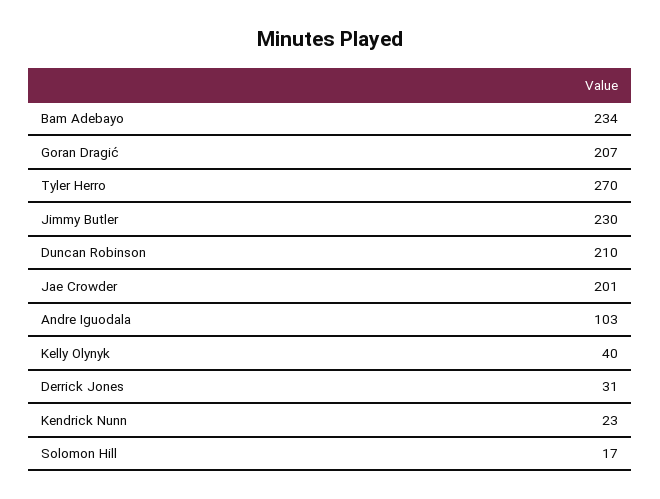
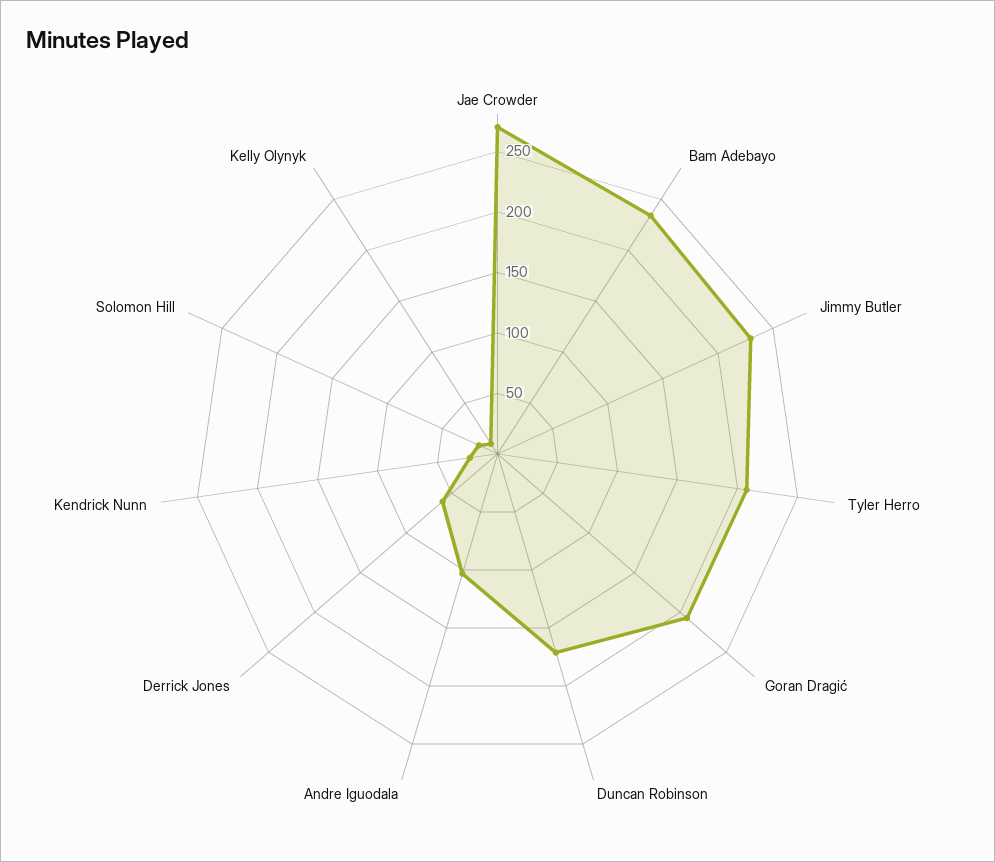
  {
    "Bam Adebayo": 234,
    "Goran Dragić": 207,
-   "Tyler Herro": 270,
+   "Tyler Herro": 210,
    "Jimmy Butler": 230,
-   "Duncan Robinson": 210,
+   "Duncan Robinson": 170,
-   "Jae Crowder": 201,
+   "Jae Crowder": 270,
    "Andre Iguodala": 103,
-   "Kelly Olynyk": 40,
+   "Kelly Olynyk": 10,
-   "Derrick Jones": 31,
+   "Derrick Jones": 60,
    "Kendrick Nunn": 23,
    "Solomon Hill": 17
  }

